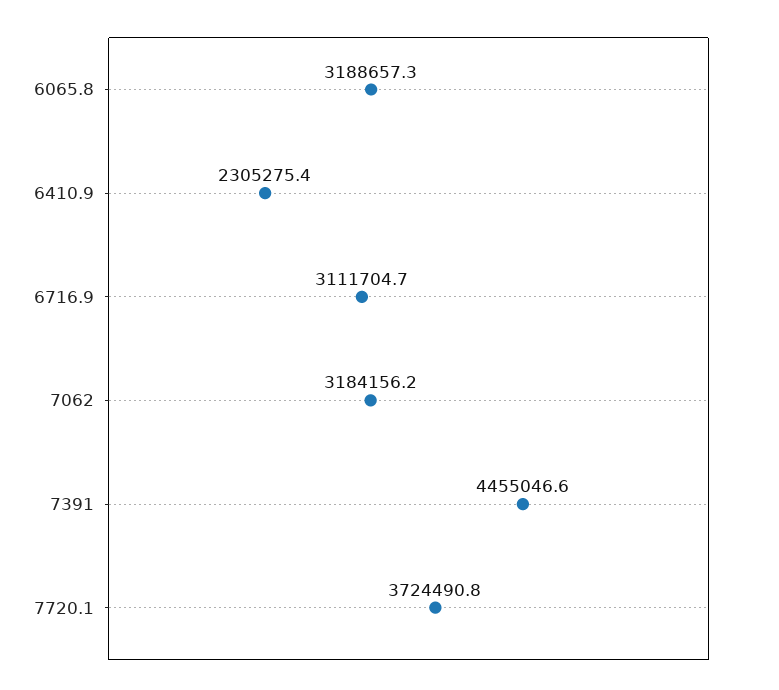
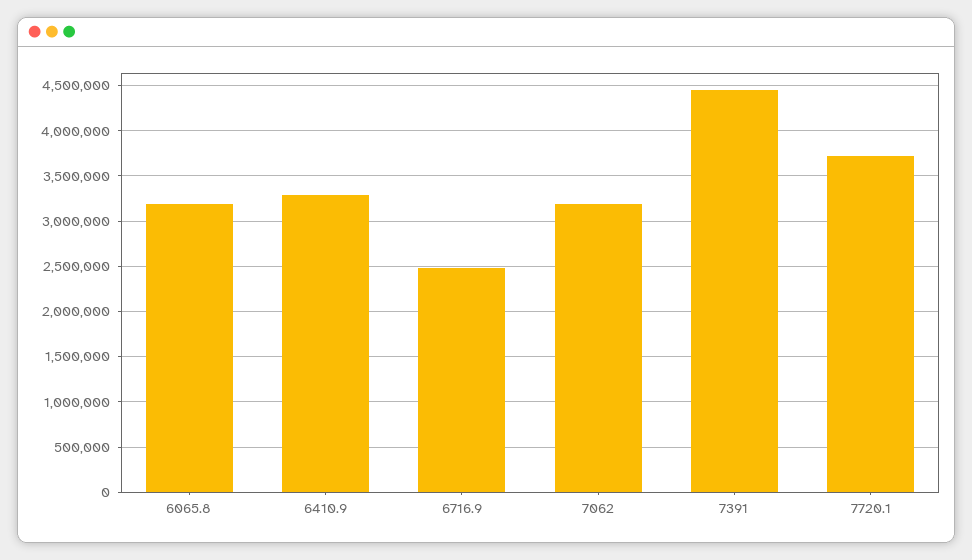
  {
    "6065.8": 3188657.3,
-   "6410.9": 2305275.4,
+   "6410.9": 3300000,
-   "6716.9": 3111704.7,
+   "6716.9": 2500000,
    "7062": 3184156.2,
    "7391": 4455046.6,
    "7720.1": 3724490.8
  }

